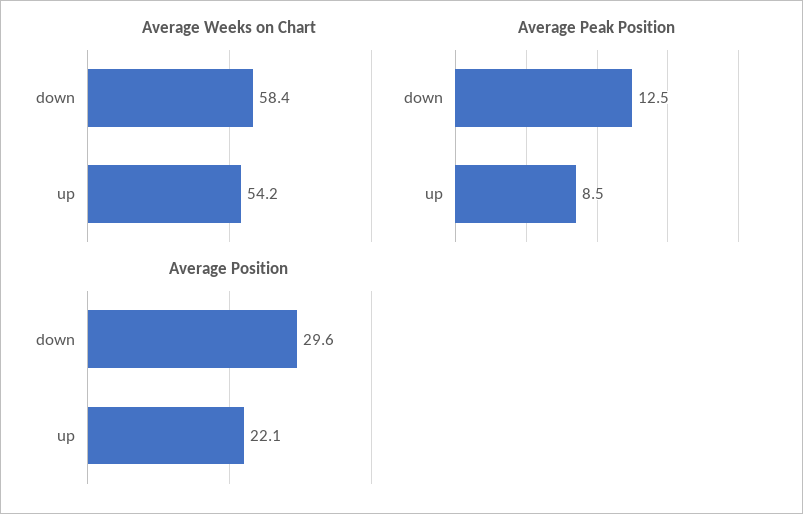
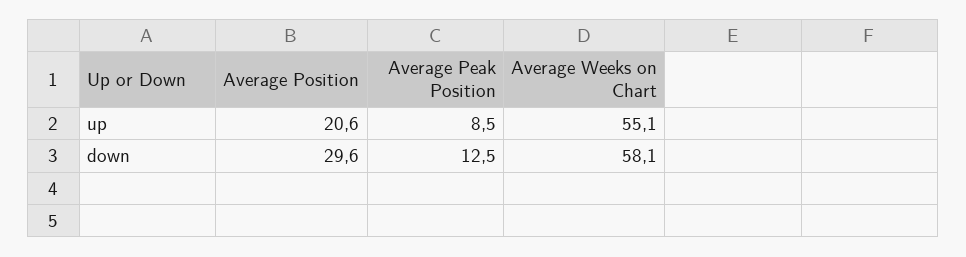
  {
    "Average Weeks on Chart": {
-     "down": 58.4,
+     "down": 58.1,
-     "up": 54.2
+     "up": 55.1
    },
    "Average Peak Position": {
      "down": 12.5,
      "up": 8.5
    },
    "Average Position": {
      "down": 29.6,
-     "up": 22.1
+     "up": 20.6
    }
  }

